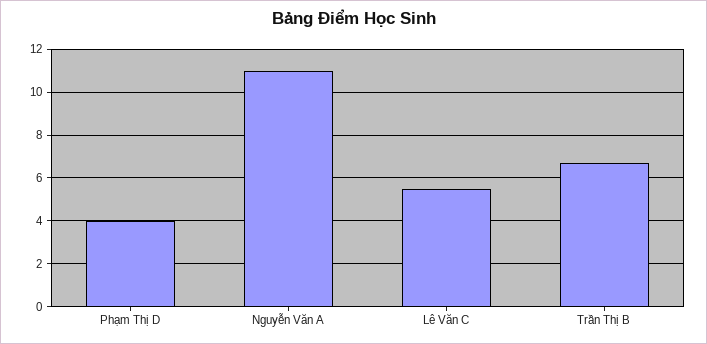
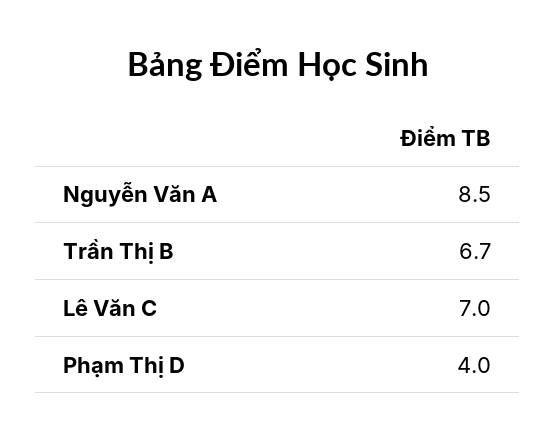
  {
    "Phạm Thị D": 4,
-   "Nguyễn Văn A": 11,
+   "Nguyễn Văn A": 8.5,
-   "Lê Văn C": 5.5,
+   "Lê Văn C": 7,
    "Trần Thị B": 6.7
  }

